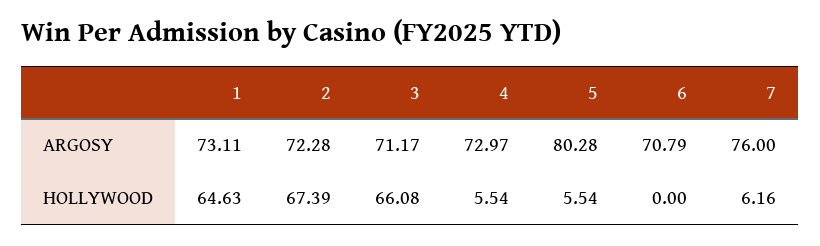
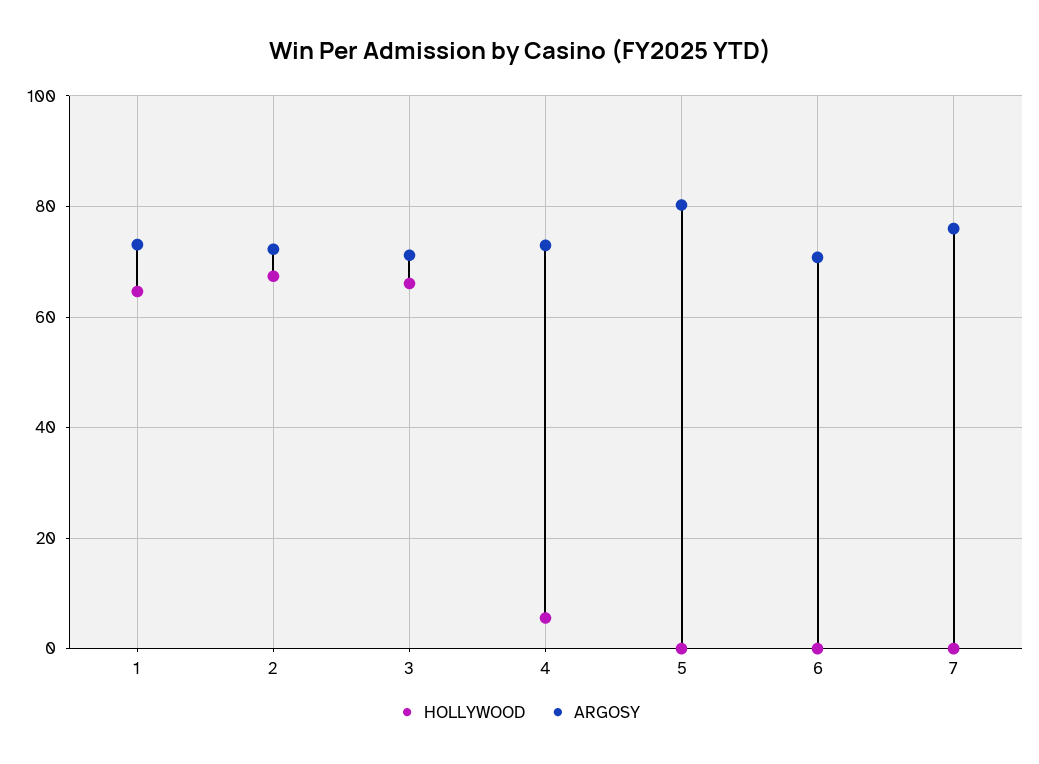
  {
    "ARGOSY": {
      "1": 73.11,
      "2": 72.28,
      "3": 71.17,
      "4": 72.97,
      "5": 80.28,
      "6": 70.79,
      "7": 76
    },
    "HOLLYWOOD": {
      "1": 64.63,
      "2": 67.39,
      "3": 66.08,
      "4": 5.54,
-     "5": 5.54,
+     "5": 0,
      "6": 0,
-     "7": 6.16
+     "7": 0
    }
  }

